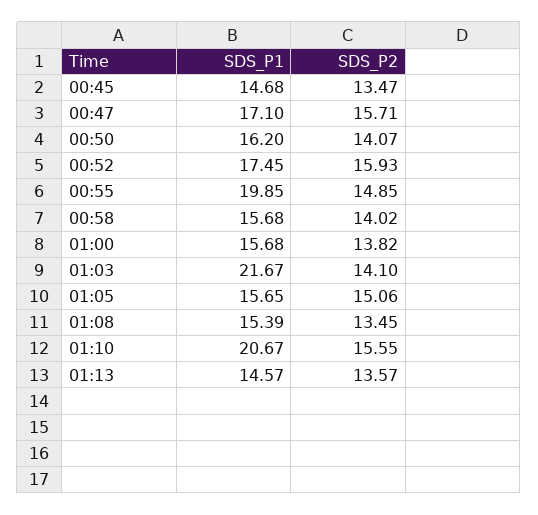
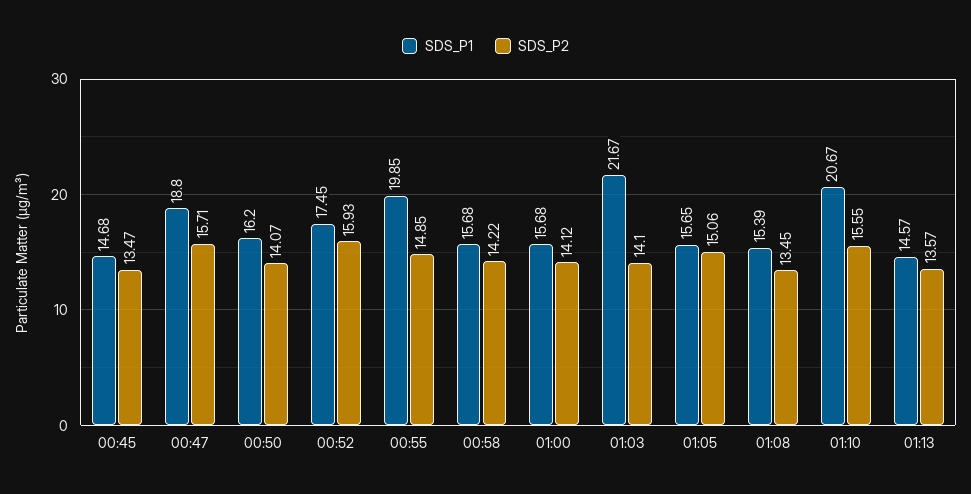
  {
    "SDS_P1": {
      "00:45": 14.68,
-     "00:47": 17.1,
+     "00:47": 18.8,
      "00:50": 16.2,
      "00:52": 17.45,
      "00:55": 19.85,
      "00:58": 15.68,
      "01:00": 15.68,
      "01:03": 21.67,
      "01:05": 15.65,
      "01:08": 15.39,
      "01:10": 20.67,
      "01:13": 14.57
    },
    "SDS_P2": {
      "00:45": 13.47,
      "00:47": 15.71,
      "00:50": 14.07,
      "00:52": 15.93,
      "00:55": 14.85,
-     "00:58": 14.02,
+     "00:58": 14.22,
-     "01:00": 13.82,
+     "01:00": 14.12,
      "01:03": 14.1,
      "01:05": 15.06,
      "01:08": 13.45,
      "01:10": 15.55,
      "01:13": 13.57
    }
  }

